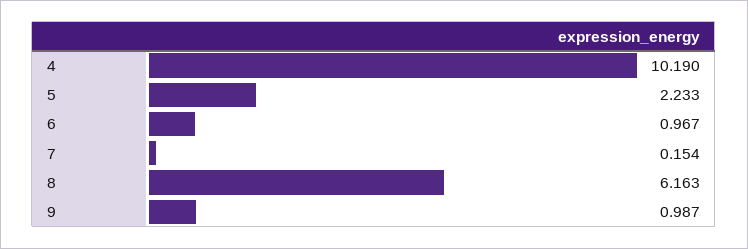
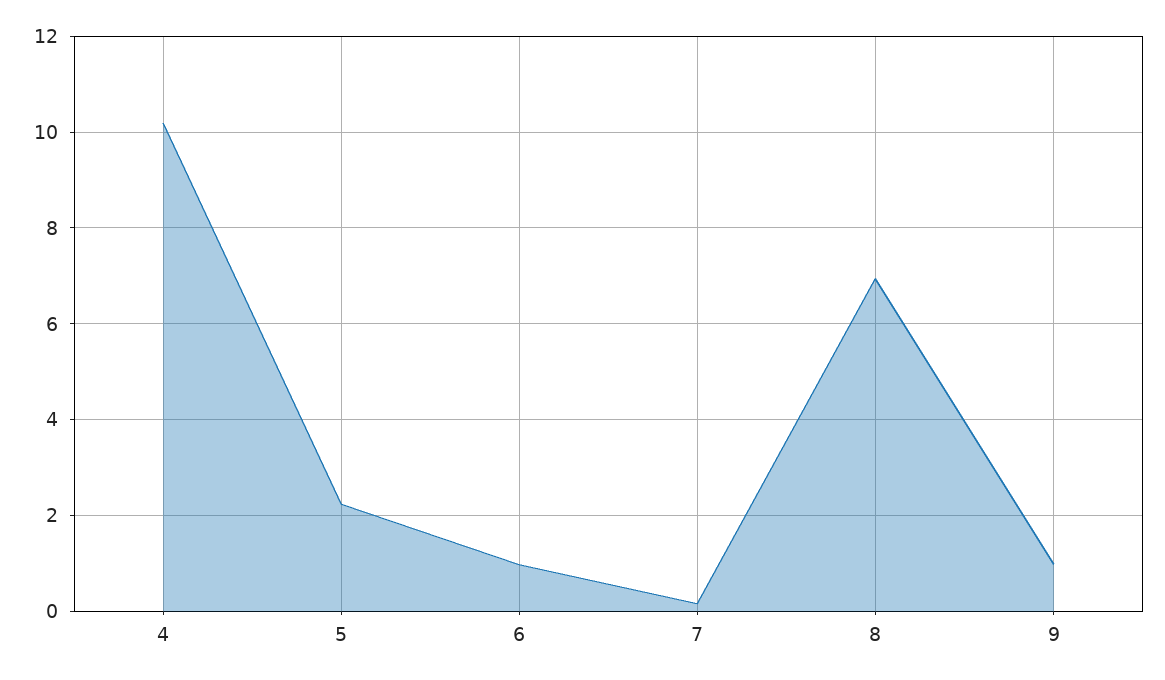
  {
    "4": 10.19,
    "5": 2.233,
    "6": 0.967,
    "7": 0.154,
-   "8": 6.163,
+   "8": 7,
    "9": 0.987
  }

